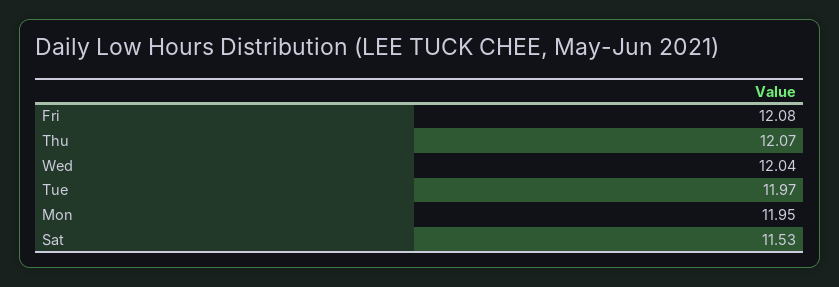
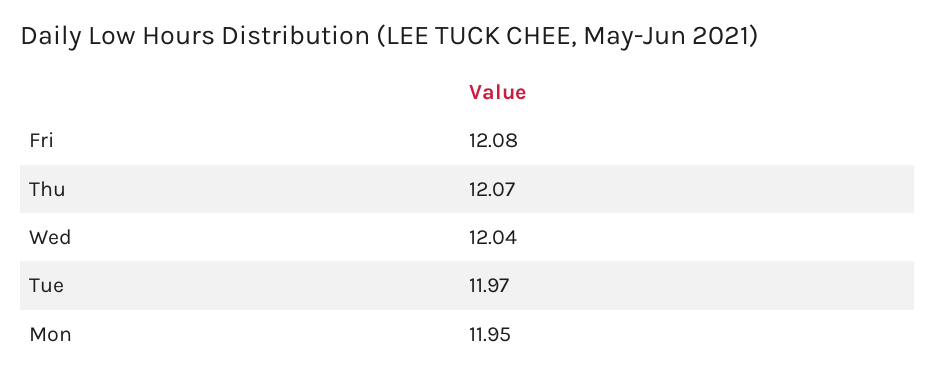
  {
    "Fri": 12.08,
    "Thu": 12.07,
    "Wed": 12.04,
    "Tue": 11.97,
-   "Mon": 11.95,
+   "Mon": 11.95
-   "Sat": 11.53
  }

